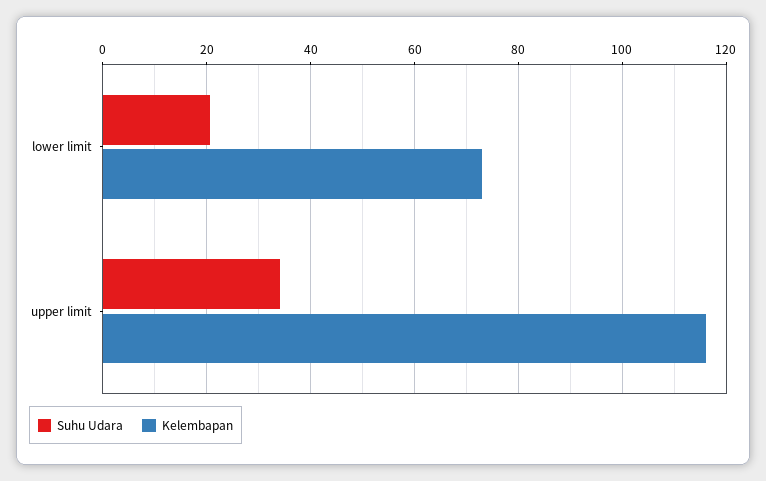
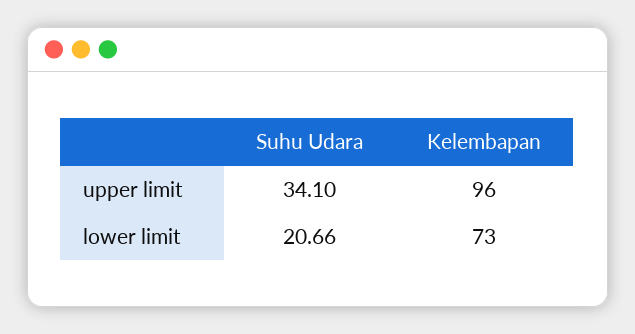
  {
    "Suhu Udara": {
      "lower limit": 20.66,
      "upper limit": 34.1
    },
    "Kelembapan": {
      "lower limit": 73,
-     "upper limit": 116
+     "upper limit": 96
    }
  }

